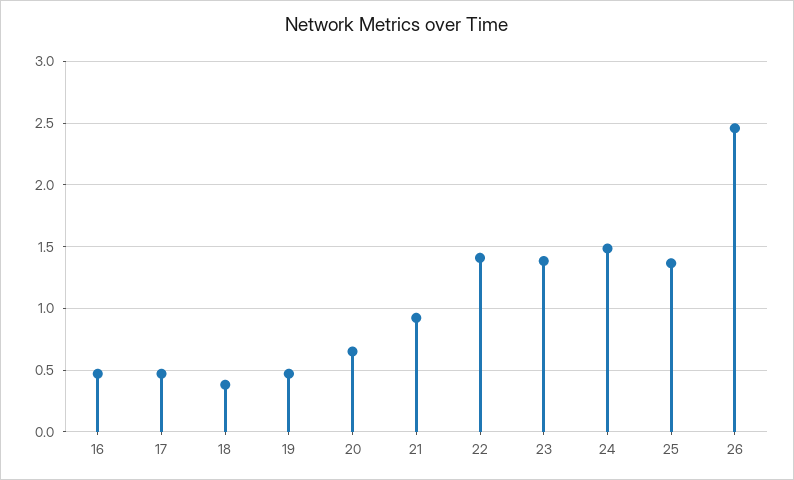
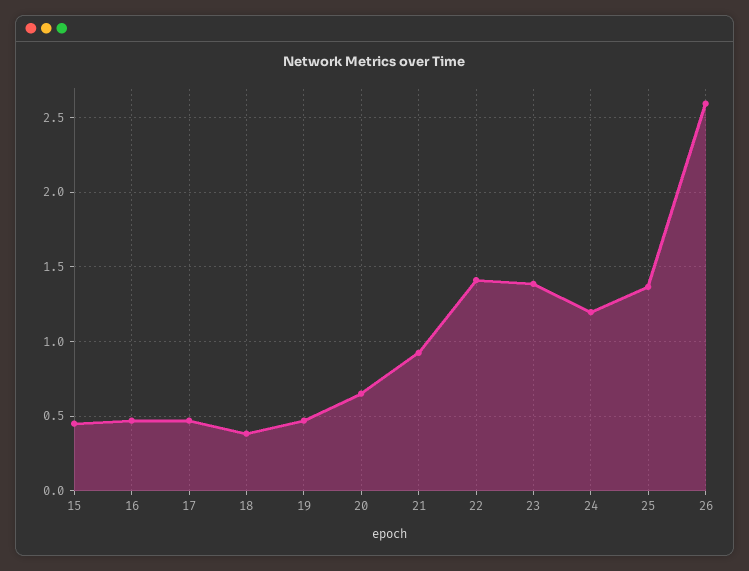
  {
    "16": 0.45,
    "17": 0.45,
    "18": 0.4,
    "19": 0.45,
    "20": 0.65,
    "21": 0.9,
    "22": 1.4,
    "23": 1.4,
-   "24": 1.5,
+   "24": 1.2,
    "25": 1.35,
-   "26": 2.45
+   "26": 2.6,
+   "15": 0.45
  }

